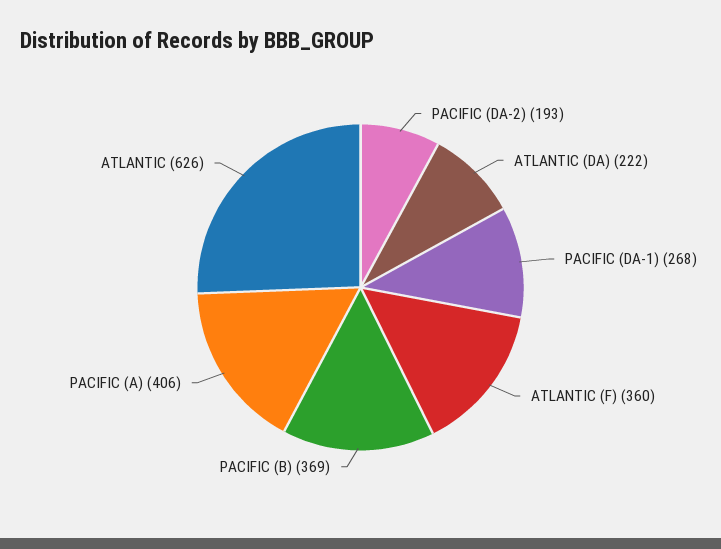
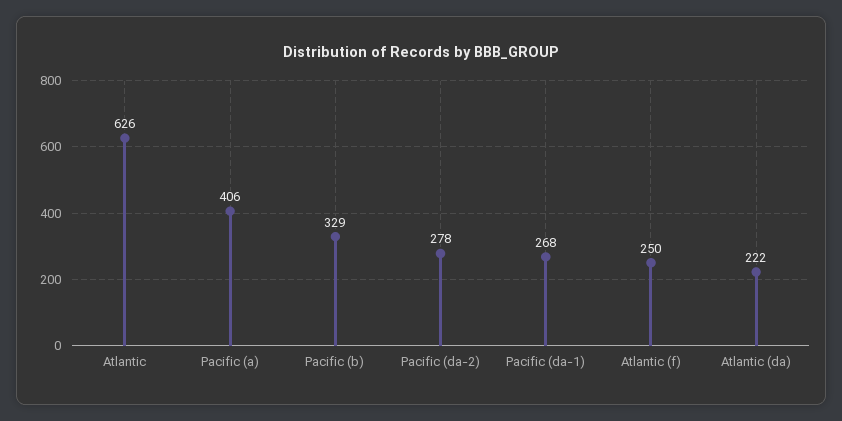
  {
-   "PACIFIC (DA-2)": 193,
+   "PACIFIC (DA-2)": 278,
    "ATLANTIC (DA)": 222,
    "PACIFIC (DA-1)": 268,
-   "ATLANTIC (F)": 360,
+   "ATLANTIC (F)": 250,
-   "PACIFIC (B)": 369,
+   "PACIFIC (B)": 329,
    "PACIFIC (A)": 406,
    "ATLANTIC": 626
  }

